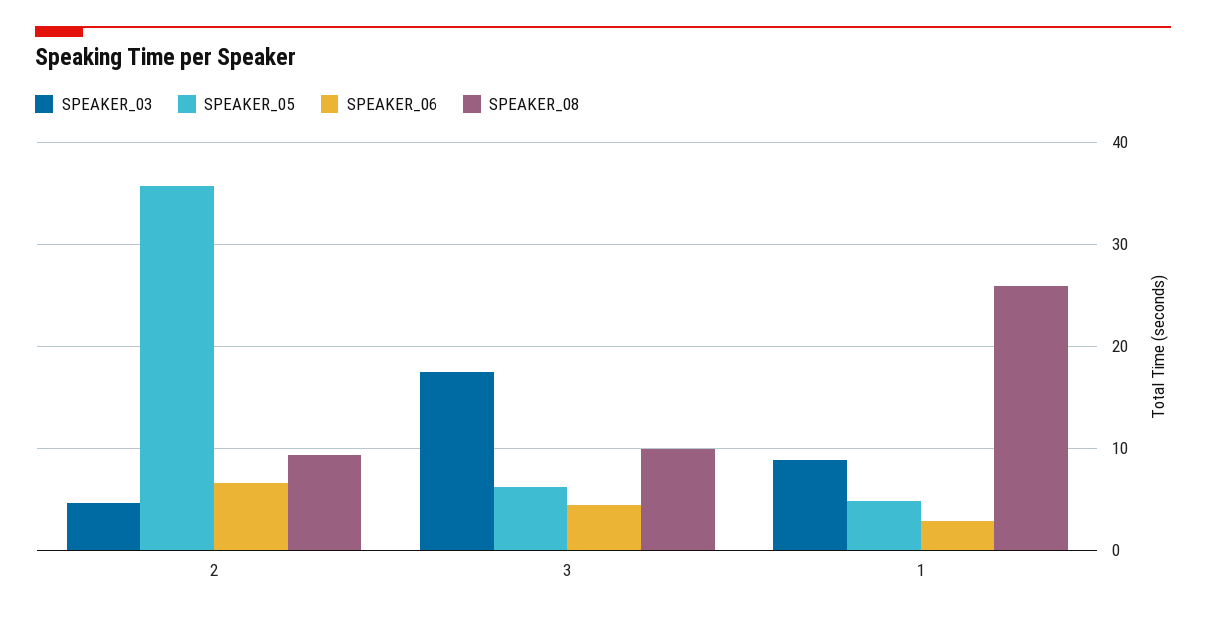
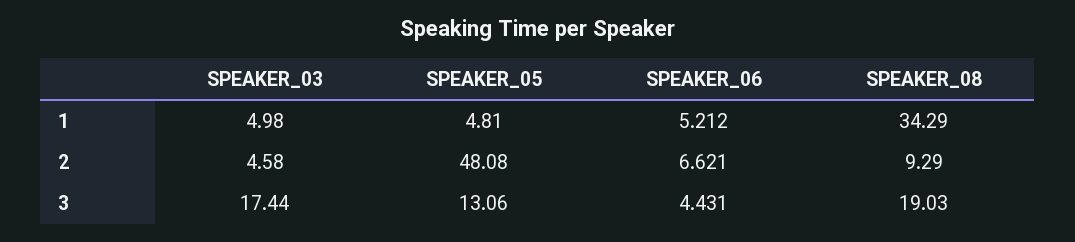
  {
    "SPEAKER_03": {
      "2": 4.58,
      "3": 17.44,
-     "1": 9
+     "1": 4.98
    },
    "SPEAKER_05": {
-     "2": 36,
+     "2": 48.08,
-     "3": 6,
+     "3": 13.06,
      "1": 4.81
    },
    "SPEAKER_06": {
      "2": 6.621,
      "3": 4.431,
-     "1": 3
+     "1": 5.212
    },
    "SPEAKER_08": {
      "2": 9.29,
-     "3": 10,
+     "3": 19.03,
-     "1": 26
+     "1": 34.29
    }
  }

